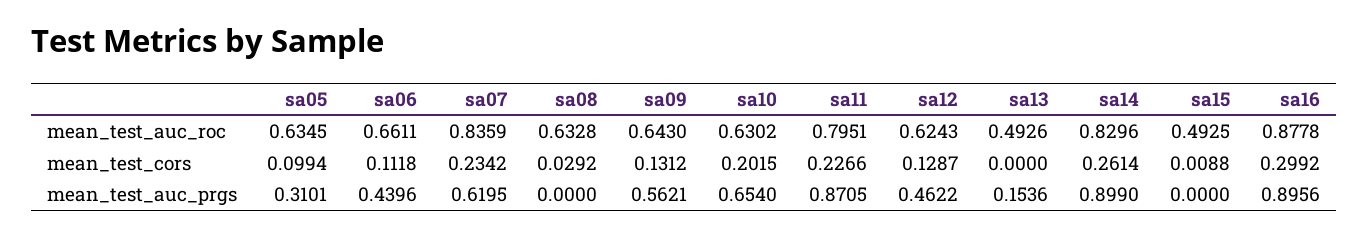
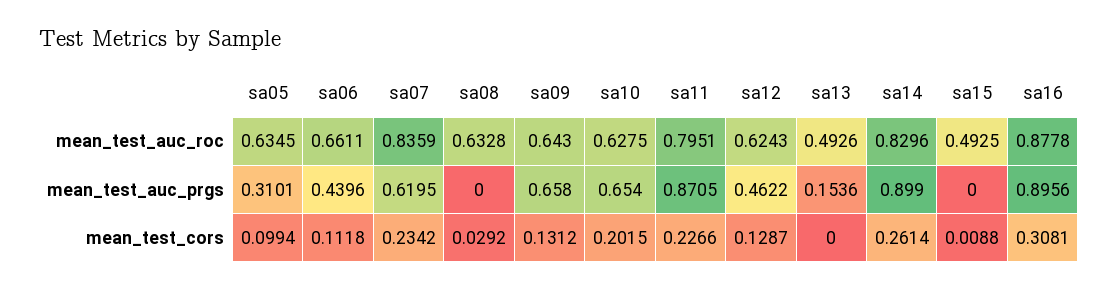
  {
    "sa05": {
      "mean_test_auc_roc": 0.6345,
      "mean_test_cors": 0.0994,
      "mean_test_auc_prgs": 0.3101
    },
    "sa06": {
      "mean_test_auc_roc": 0.6611,
      "mean_test_cors": 0.1118,
      "mean_test_auc_prgs": 0.4396
    },
    "sa07": {
      "mean_test_auc_roc": 0.8359,
      "mean_test_cors": 0.2342,
      "mean_test_auc_prgs": 0.6195
    },
    "sa08": {
      "mean_test_auc_roc": 0.6328,
      "mean_test_cors": 0.0292,
      "mean_test_auc_prgs": 0
    },
    "sa09": {
      "mean_test_auc_roc": 0.643,
      "mean_test_cors": 0.1312,
-     "mean_test_auc_prgs": 0.5621
+     "mean_test_auc_prgs": 0.658
    },
    "sa10": {
-     "mean_test_auc_roc": 0.6302,
+     "mean_test_auc_roc": 0.6275,
      "mean_test_cors": 0.2015,
      "mean_test_auc_prgs": 0.654
    },
    "sa11": {
      "mean_test_auc_roc": 0.7951,
      "mean_test_cors": 0.2266,
      "mean_test_auc_prgs": 0.8705
    },
    "sa12": {
      "mean_test_auc_roc": 0.6243,
      "mean_test_cors": 0.1287,
      "mean_test_auc_prgs": 0.4622
    },
    "sa13": {
      "mean_test_auc_roc": 0.4926,
      "mean_test_cors": 0,
      "mean_test_auc_prgs": 0.1536
    },
    "sa14": {
      "mean_test_auc_roc": 0.8296,
      "mean_test_cors": 0.2614,
      "mean_test_auc_prgs": 0.899
    },
    "sa15": {
      "mean_test_auc_roc": 0.4925,
      "mean_test_cors": 0.0088,
      "mean_test_auc_prgs": 0
    },
    "sa16": {
      "mean_test_auc_roc": 0.8778,
-     "mean_test_cors": 0.2992,
+     "mean_test_cors": 0.3081,
      "mean_test_auc_prgs": 0.8956
    }
  }

